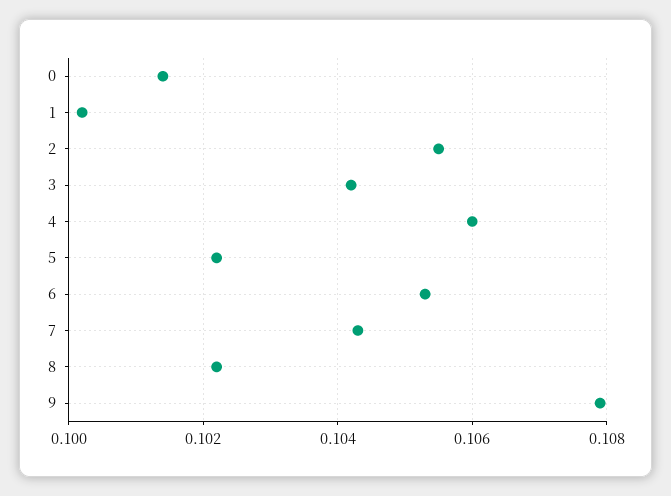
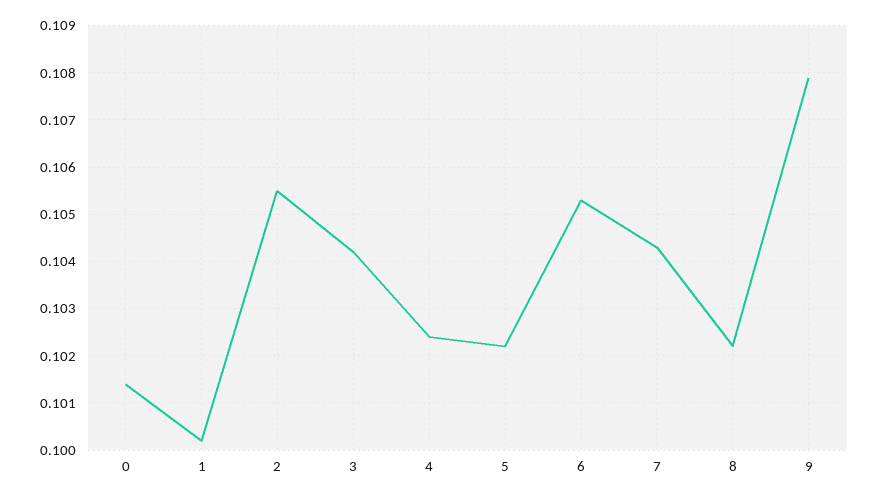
  {
    "0": 0.1015,
    "1": 0.1,
    "2": 0.1055,
    "3": 0.104,
-   "4": 0.106,
+   "4": 0.1025,
    "5": 0.102,
    "6": 0.1055,
    "7": 0.1045,
    "8": 0.102,
    "9": 0.108
  }

